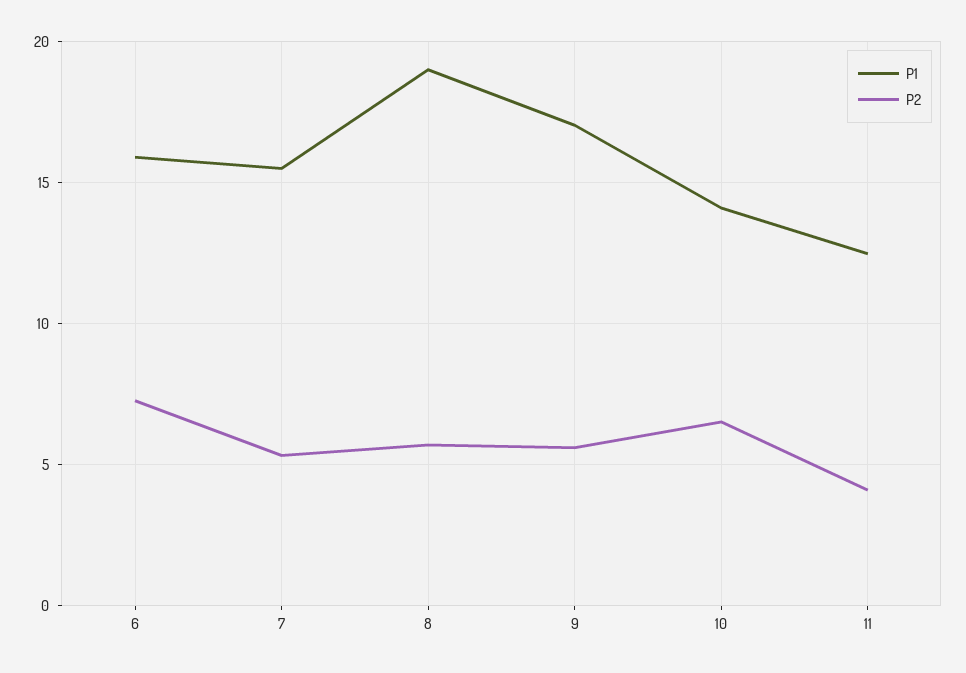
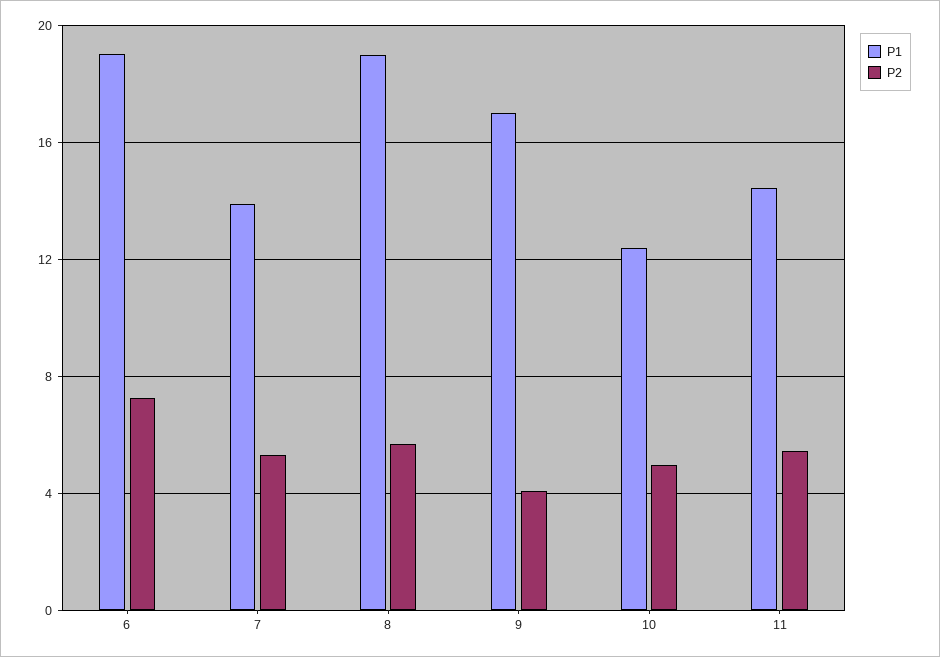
  {
    "P1": {
-     "6": 16,
+     "6": 19,
-     "7": 15.5,
+     "7": 14,
      "8": 19,
      "9": 17,
-     "10": 14,
+     "10": 12.5,
-     "11": 12.5
+     "11": 14.5
    },
    "P2": {
      "6": 7.5,
      "7": 5.5,
      "8": 5.5,
-     "9": 5.5,
+     "9": 4,
-     "10": 6.5,
+     "10": 5,
-     "11": 4
+     "11": 5.5
    }
  }

